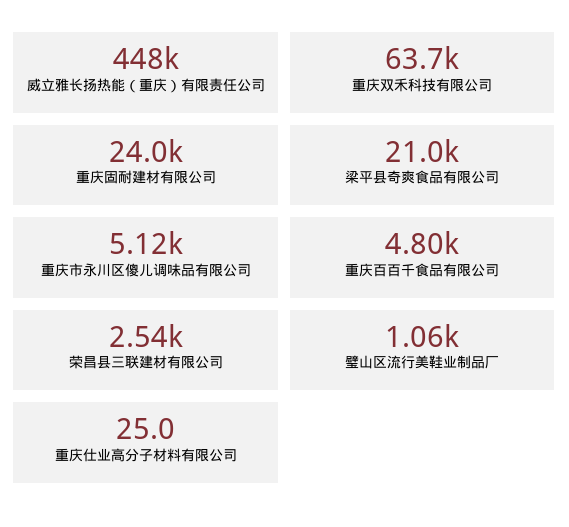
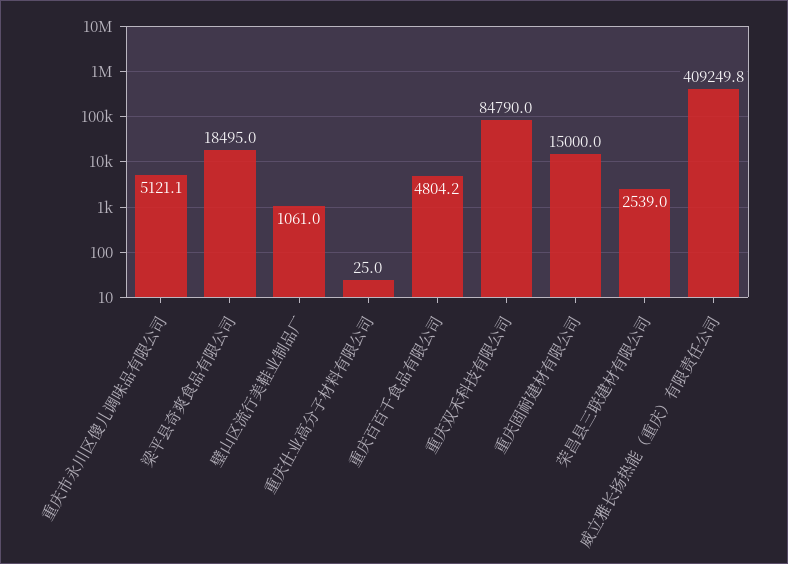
  {
-   "威立雅长扬热能（重庆）有限责任公司": 448000,
+   "威立雅长扬热能（重庆）有限责任公司": 409249.8,
-   "重庆双禾科技有限公司": 63700,
+   "重庆双禾科技有限公司": 84790,
-   "重庆固耐建材有限公司": 24000,
+   "重庆固耐建材有限公司": 15000,
-   "梁平县奇爽食品有限公司": 21000,
+   "梁平县奇爽食品有限公司": 18495,
    "重庆市永川区傻儿调味品有限公司": 5121.1,
    "重庆百百千食品有限公司": 4804.2,
    "荣昌县三联建材有限公司": 2539,
    "璧山区流行美鞋业制品厂": 1061,
    "重庆仕业高分子材料有限公司": 25
  }

